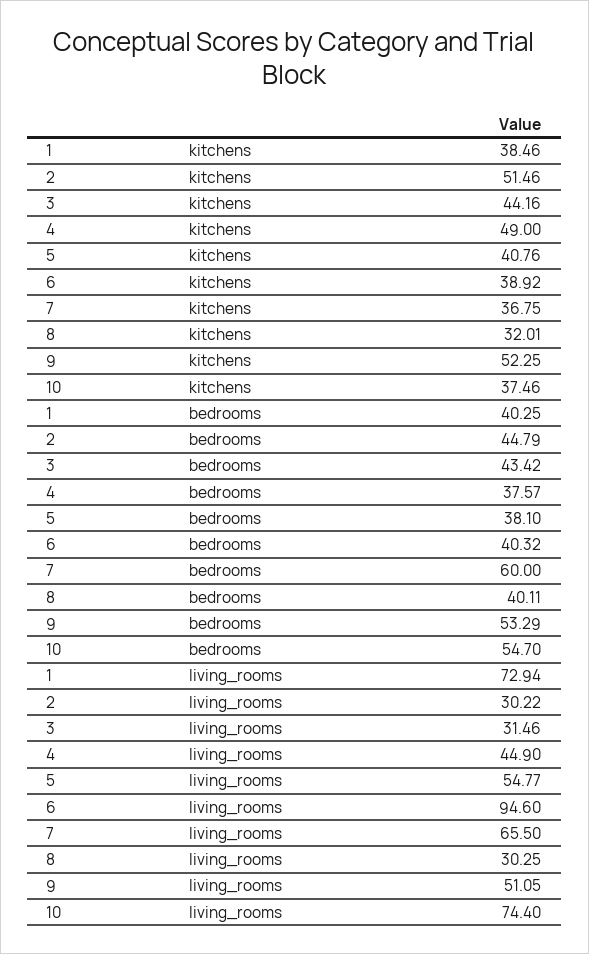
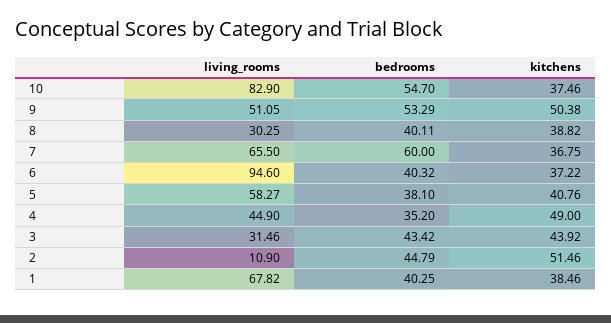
  {
    "1": {
      "kitchens": 38.46,
      "bedrooms": 40.25,
-     "living_rooms": 72.94
+     "living_rooms": 67.82
    },
    "2": {
      "kitchens": 51.46,
      "bedrooms": 44.79,
-     "living_rooms": 30.22
+     "living_rooms": 10.9
    },
    "3": {
-     "kitchens": 44.16,
+     "kitchens": 43.92,
      "bedrooms": 43.42,
      "living_rooms": 31.46
    },
    "4": {
      "kitchens": 49,
-     "bedrooms": 37.57,
+     "bedrooms": 35.2,
      "living_rooms": 44.9
    },
    "5": {
      "kitchens": 40.76,
      "bedrooms": 38.1,
-     "living_rooms": 54.77
+     "living_rooms": 58.27
    },
    "6": {
-     "kitchens": 38.92,
+     "kitchens": 37.22,
      "bedrooms": 40.32,
      "living_rooms": 94.6
    },
    "7": {
      "kitchens": 36.75,
      "bedrooms": 60,
      "living_rooms": 65.5
    },
    "8": {
-     "kitchens": 32.01,
+     "kitchens": 38.82,
      "bedrooms": 40.11,
      "living_rooms": 30.25
    },
    "9": {
-     "kitchens": 52.25,
+     "kitchens": 50.38,
      "bedrooms": 53.29,
      "living_rooms": 51.05
    },
    "10": {
      "kitchens": 37.46,
      "bedrooms": 54.7,
-     "living_rooms": 74.4
+     "living_rooms": 82.9
    }
  }

